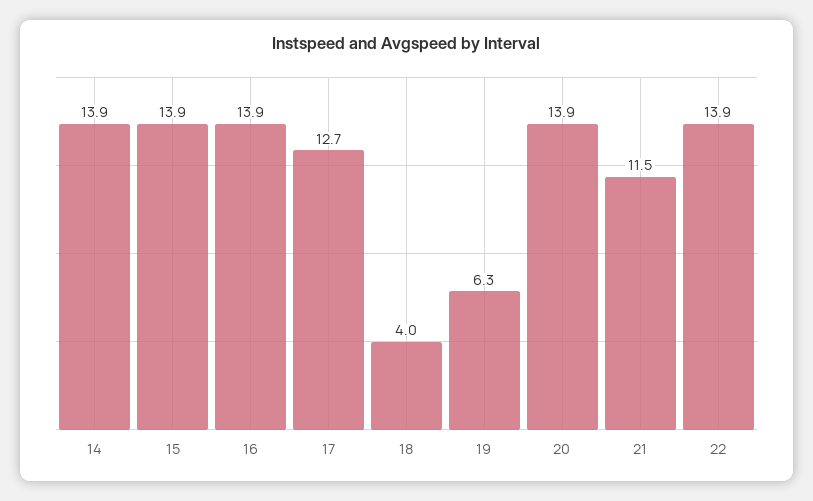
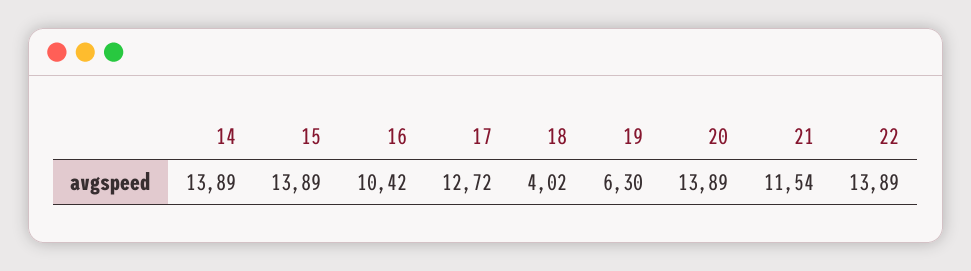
  {
    "14": 13.89,
    "15": 13.89,
-   "16": 13.9,
+   "16": 10.42,
    "17": 12.72,
    "18": 4.02,
    "19": 6.3,
    "20": 13.89,
    "21": 11.54,
    "22": 13.89
  }

